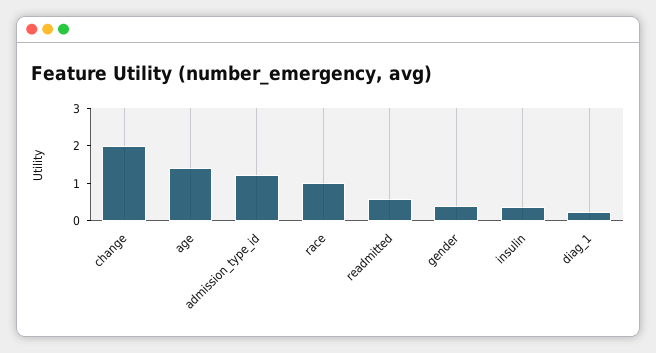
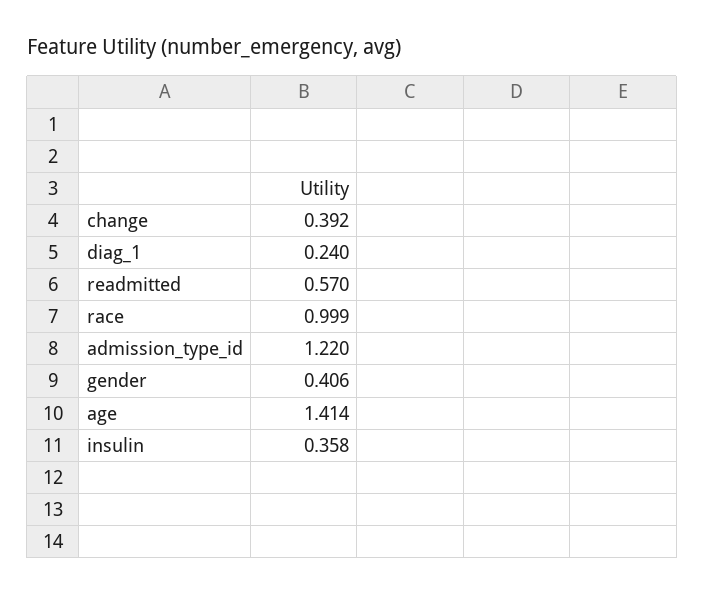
  {
-   "change": 2,
+   "change": 0.392,
    "age": 1.414,
    "admission_type_id": 1.22,
    "race": 0.999,
    "readmitted": 0.57,
    "gender": 0.406,
    "insulin": 0.358,
    "diag_1": 0.24
  }

